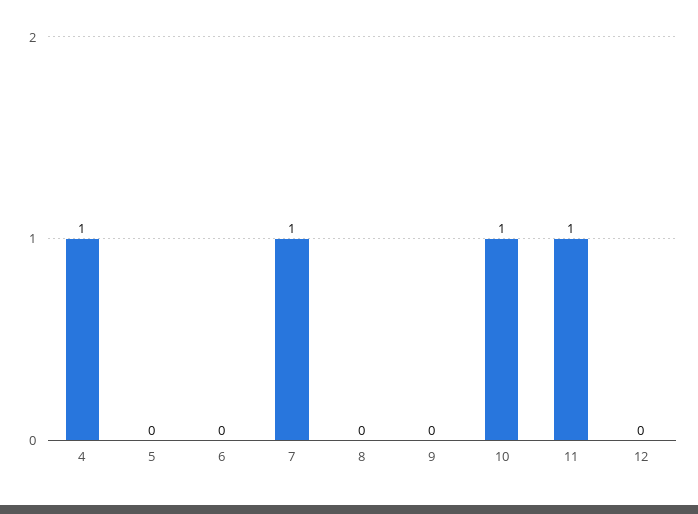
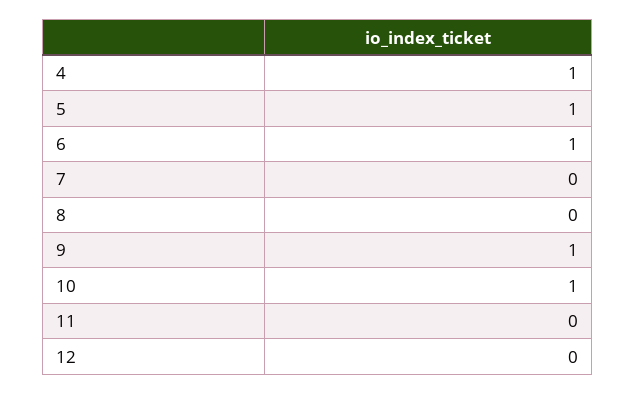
  {
    "4": 1,
-   "5": 0,
+   "5": 1,
-   "6": 0,
+   "6": 1,
-   "7": 1,
+   "7": 0,
    "8": 0,
-   "9": 0,
+   "9": 1,
    "10": 1,
-   "11": 1,
+   "11": 0,
    "12": 0
  }

